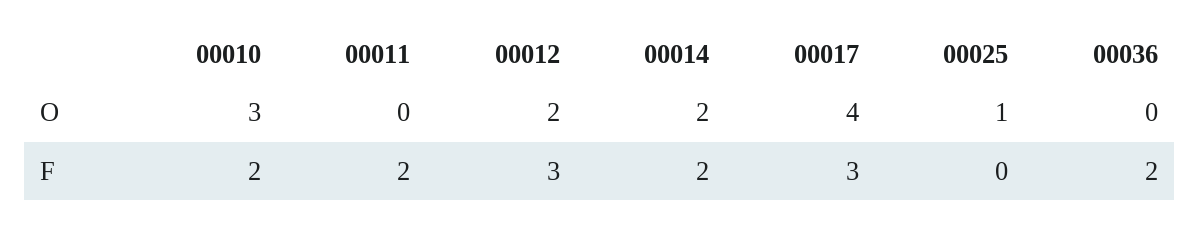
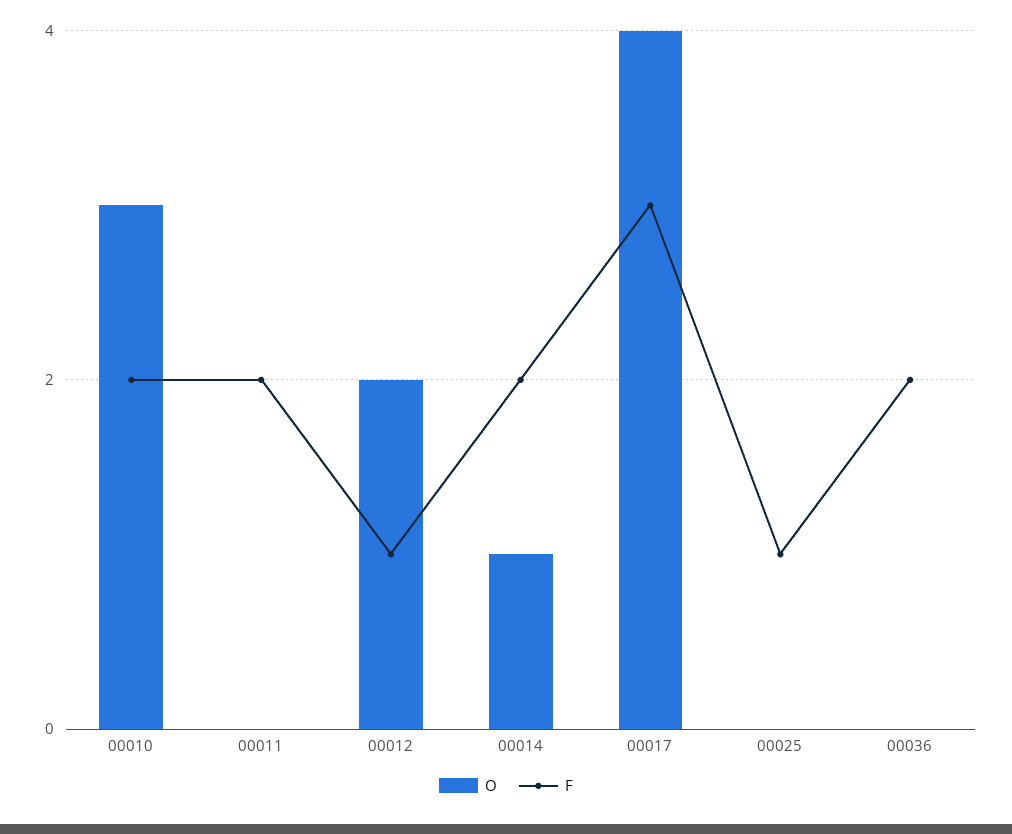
  {
    "O": {
      "00010": 3,
      "00011": 0,
      "00012": 2,
-     "00014": 2,
+     "00014": 1,
      "00017": 4,
-     "00025": 1,
+     "00025": 0,
      "00036": 0
    },
    "F": {
      "00010": 2,
      "00011": 2,
-     "00012": 3,
+     "00012": 1,
      "00014": 2,
      "00017": 3,
-     "00025": 0,
+     "00025": 1,
      "00036": 2
    }
  }

